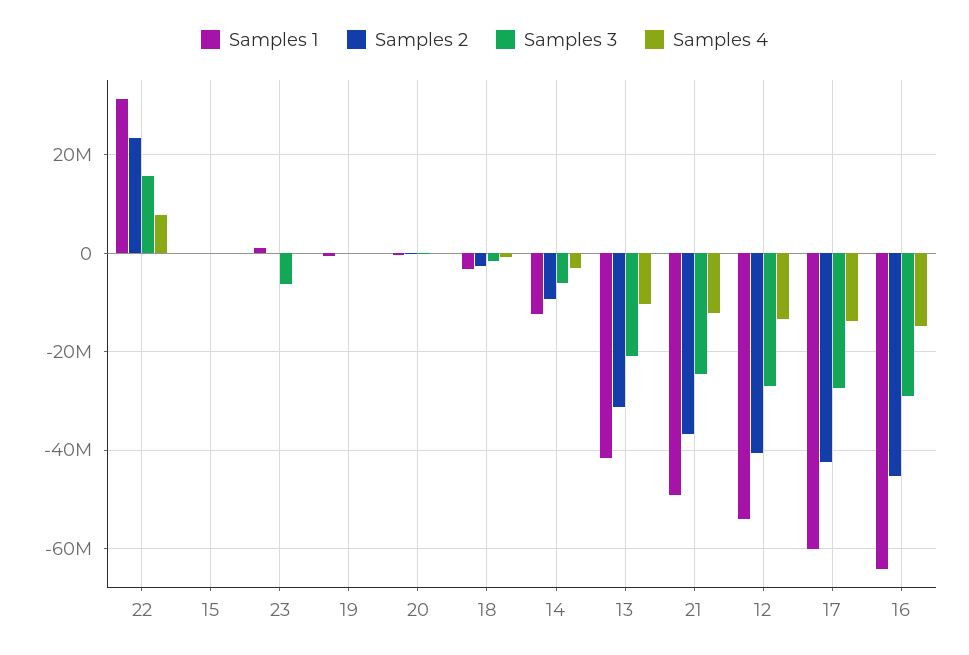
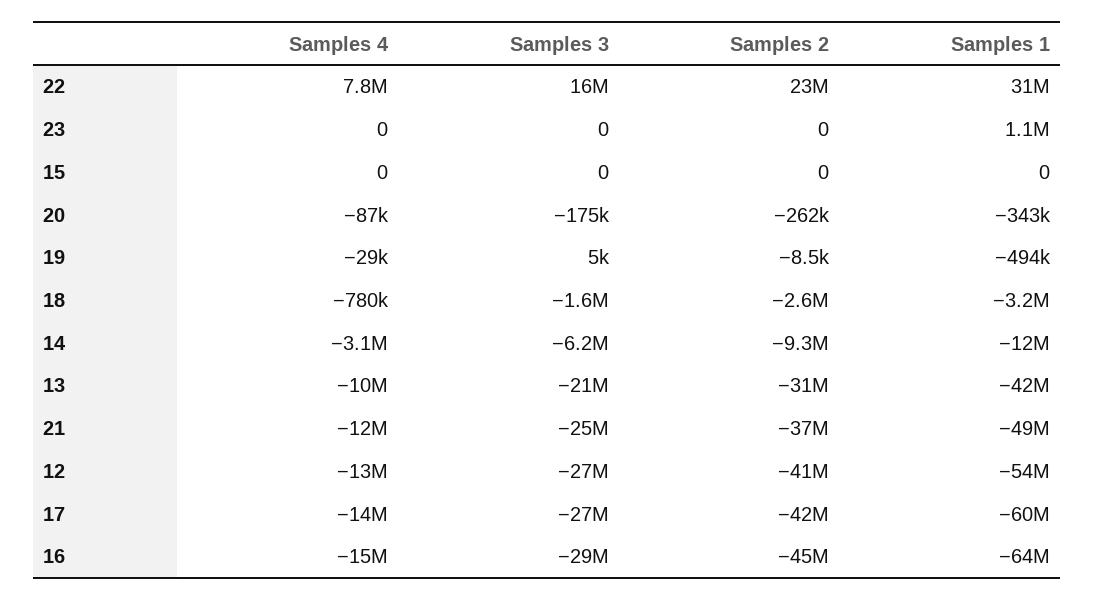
  {
    "Samples 1": {
      "22": 31000000,
      "15": 0,
      "23": 1100000,
      "19": -494000,
      "20": -343000,
      "18": -3200000,
      "14": -12000000,
      "13": -42000000,
      "21": -49000000,
      "12": -54000000,
      "17": -60000000,
      "16": -64000000
    },
    "Samples 2": {
      "22": 23000000,
      "15": 0,
      "23": 0,
      "19": -8500,
      "20": -262000,
      "18": -2600000,
      "14": -9300000,
      "13": -31000000,
      "21": -37000000,
      "12": -41000000,
      "17": -42000000,
      "16": -45000000
    },
    "Samples 3": {
      "22": 16000000,
      "15": 0,
-     "23": -6000000,
+     "23": 0,
      "19": 5000,
      "20": -175000,
      "18": -1600000,
      "14": -6200000,
      "13": -21000000,
      "21": -25000000,
      "12": -27000000,
      "17": -27000000,
      "16": -29000000
    },
    "Samples 4": {
      "22": 7800000,
      "15": 0,
      "23": 0,
      "19": -29000,
      "20": -87000,
      "18": -780000,
      "14": -3100000,
      "13": -10000000,
      "21": -12000000,
      "12": -13000000,
      "17": -14000000,
      "16": -15000000
    }
  }

